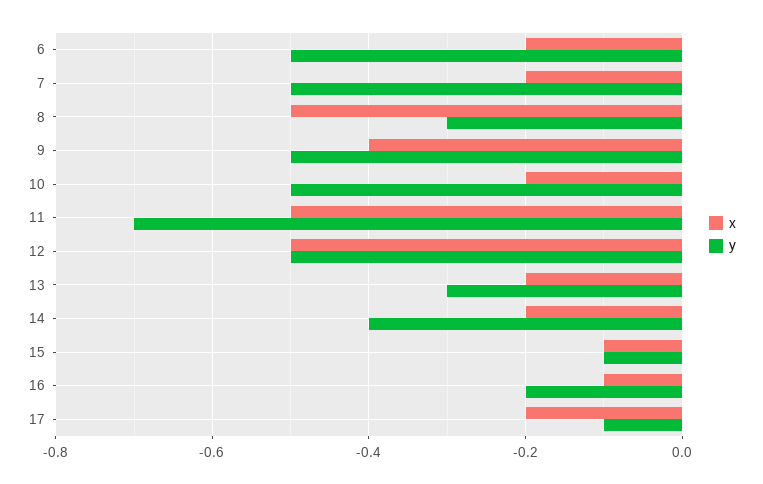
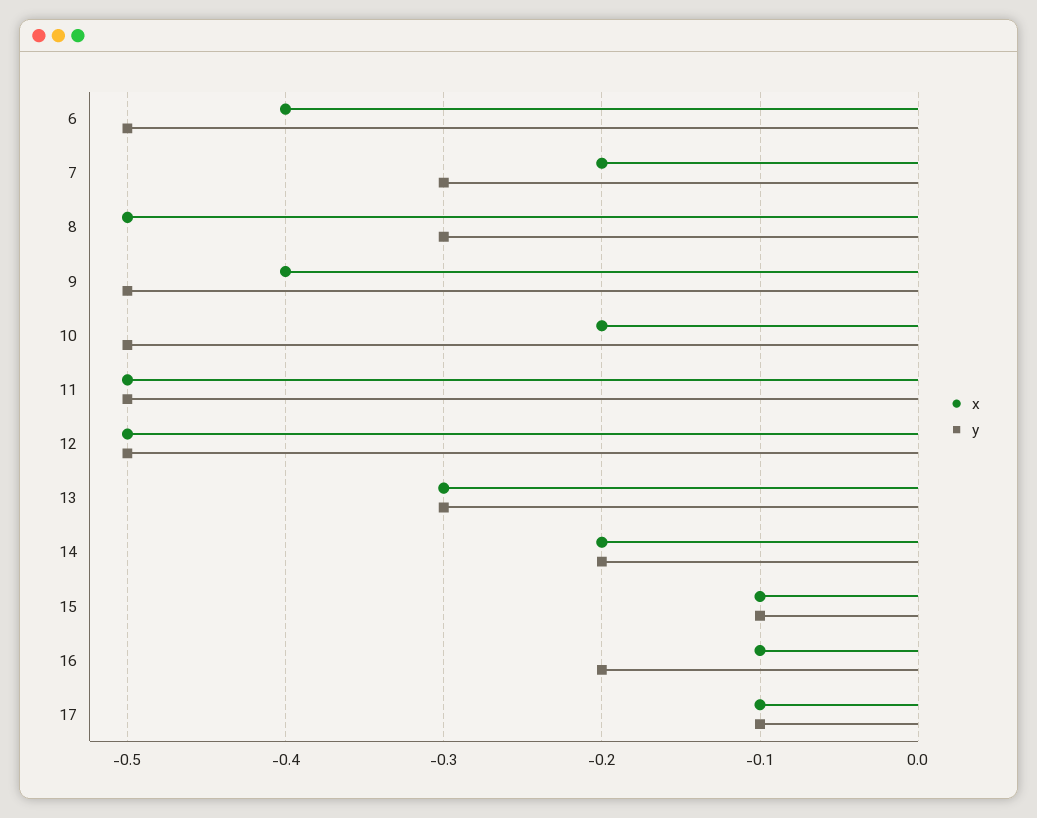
  {
    "x": {
-     "6": -0.2,
+     "6": -0.4,
      "7": -0.2,
      "8": -0.5,
      "9": -0.4,
      "10": -0.2,
      "11": -0.5,
      "12": -0.5,
-     "13": -0.2,
+     "13": -0.3,
      "14": -0.2,
      "15": -0.1,
      "16": -0.1,
-     "17": -0.2
+     "17": -0.1
    },
    "y": {
      "6": -0.5,
-     "7": -0.5,
+     "7": -0.3,
      "8": -0.3,
      "9": -0.5,
      "10": -0.5,
-     "11": -0.7,
+     "11": -0.5,
      "12": -0.5,
      "13": -0.3,
-     "14": -0.4,
+     "14": -0.2,
      "15": -0.1,
      "16": -0.2,
      "17": -0.1
    }
  }

